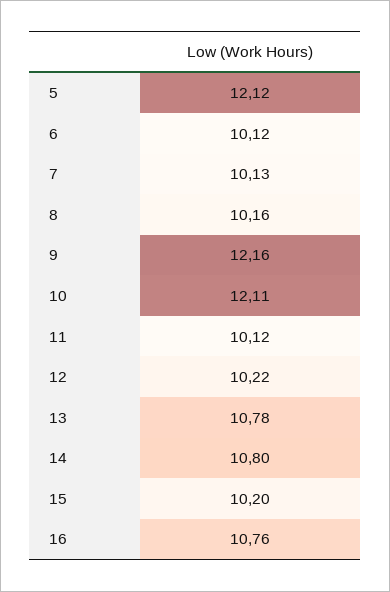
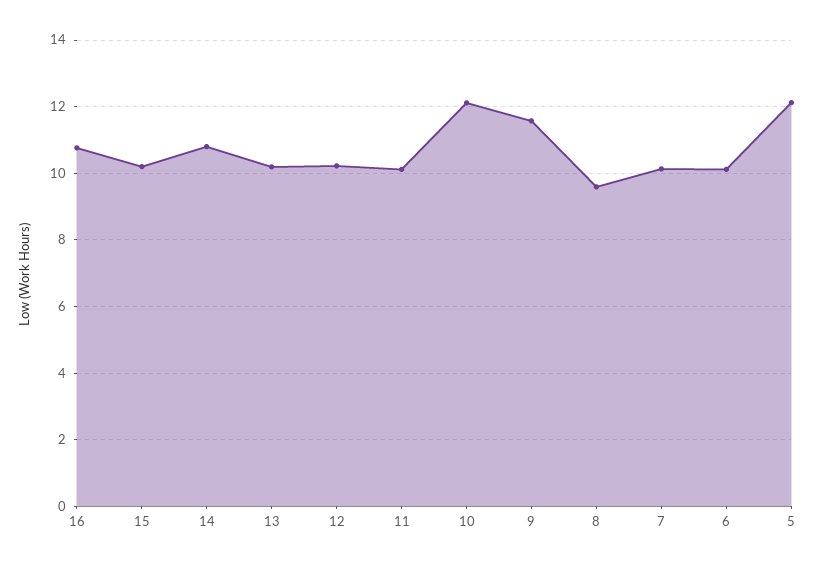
  {
    "5": 12.12,
    "6": 10.12,
    "7": 10.13,
-   "8": 10.16,
+   "8": 9.6,
-   "9": 12.16,
+   "9": 11.6,
    "10": 12.11,
    "11": 10.12,
    "12": 10.22,
-   "13": 10.78,
+   "13": 10.2,
    "14": 10.8,
    "15": 10.2,
    "16": 10.76
  }

